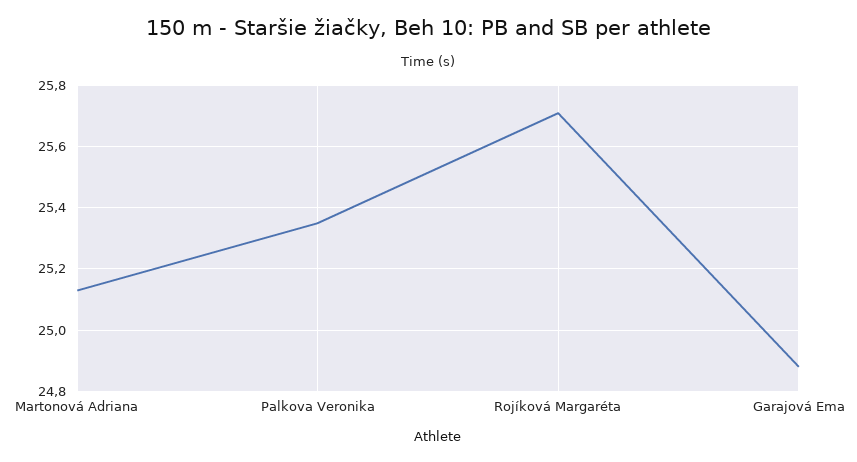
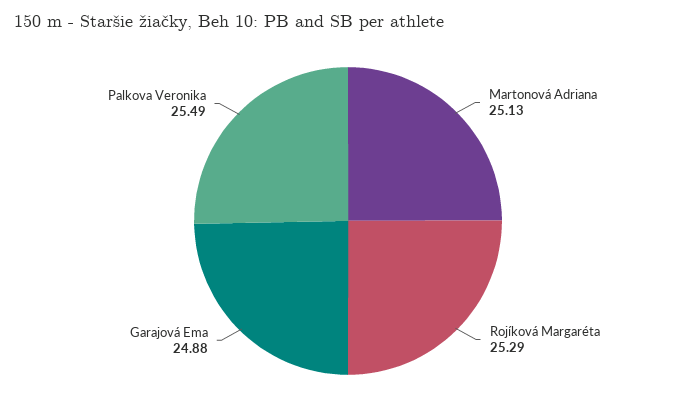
  {
    "Martonová Adriana": 25.13,
-   "Palkova Veronika": 25.35,
+   "Palkova Veronika": 25.49,
-   "Rojíková Margaréta": 25.7,
+   "Rojíková Margaréta": 25.29,
    "Garajová Ema": 24.88
  }

